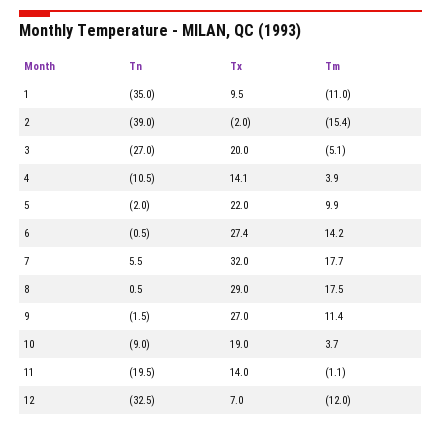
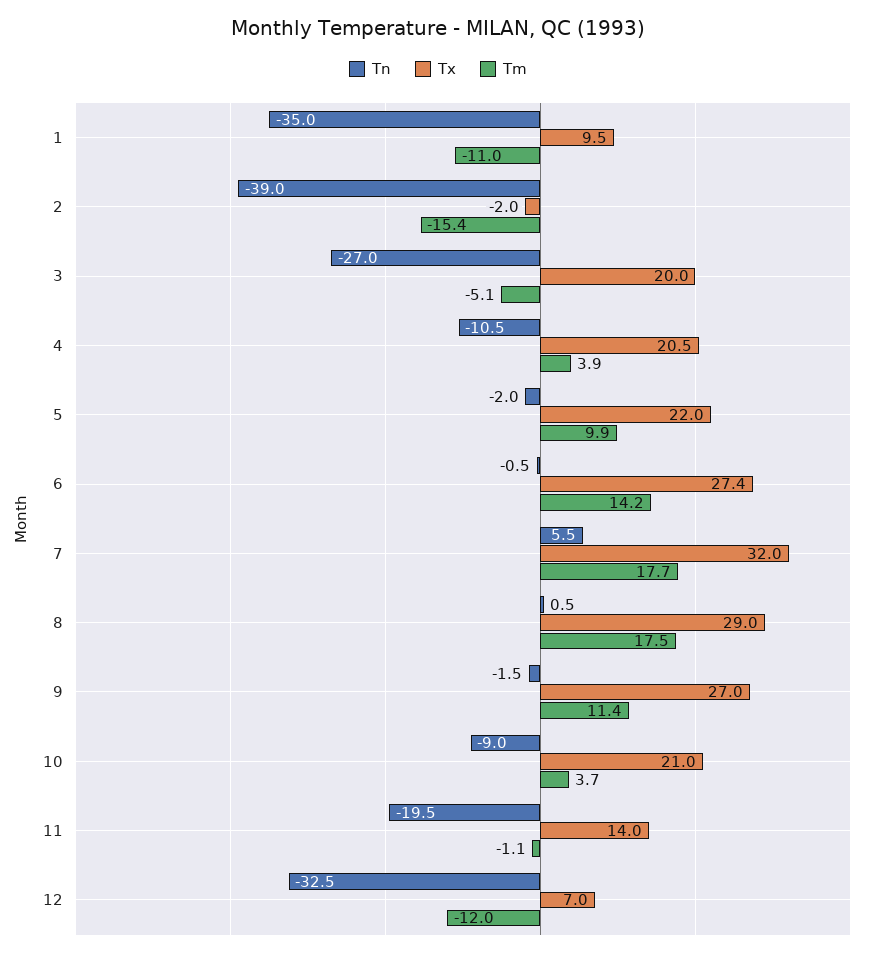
  {
    "Tn": {
      "1": -35,
      "2": -39,
      "3": -27,
      "4": -10.5,
      "5": -2,
      "6": -0.5,
      "7": 5.5,
      "8": 0.5,
      "9": -1.5,
      "10": -9,
      "11": -19.5,
      "12": -32.5
    },
    "Tx": {
      "1": 9.5,
      "2": -2,
      "3": 20,
-     "4": 14.1,
+     "4": 20.5,
      "5": 22,
      "6": 27.4,
      "7": 32,
      "8": 29,
      "9": 27,
-     "10": 19,
+     "10": 21,
      "11": 14,
      "12": 7
    },
    "Tm": {
      "1": -11,
      "2": -15.4,
      "3": -5.1,
      "4": 3.9,
      "5": 9.9,
      "6": 14.2,
      "7": 17.7,
      "8": 17.5,
      "9": 11.4,
      "10": 3.7,
      "11": -1.1,
      "12": -12
    }
  }

